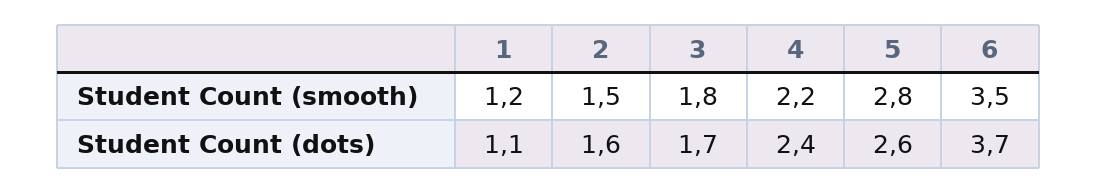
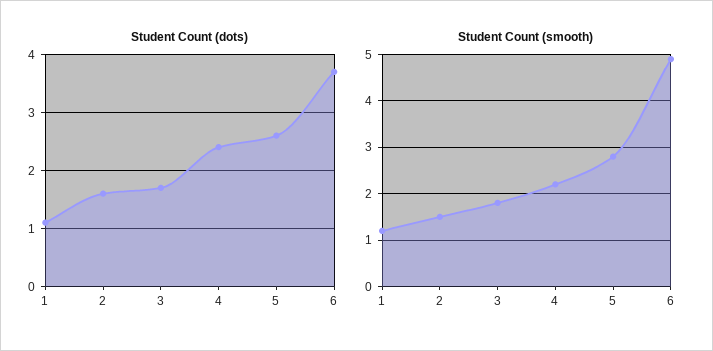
  {
    "Student Count (smooth)": {
      "1": 1.2,
      "2": 1.5,
      "3": 1.8,
      "4": 2.2,
      "5": 2.8,
-     "6": 3.5
+     "6": 5
    },
    "Student Count (dots)": {
      "1": 1.1,
      "2": 1.6,
      "3": 1.7,
      "4": 2.4,
      "5": 2.6,
      "6": 3.7
    }
  }

